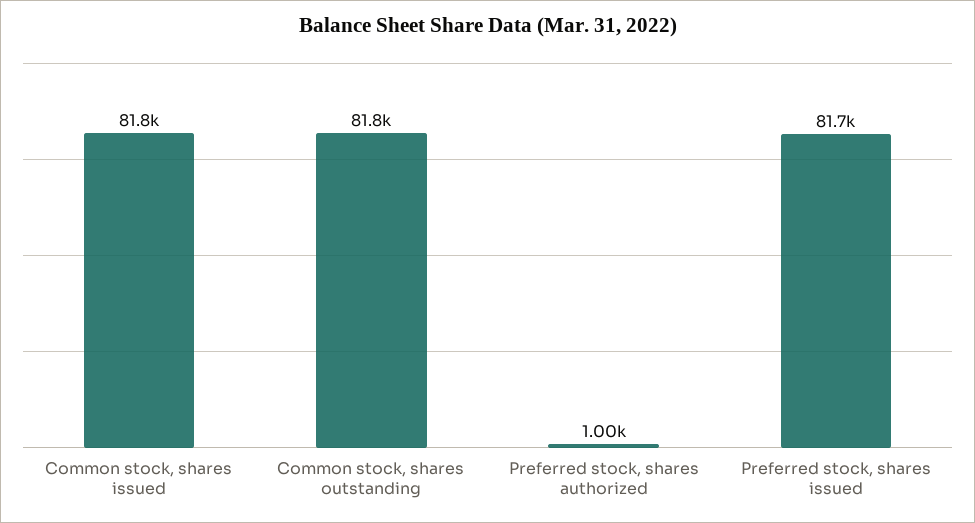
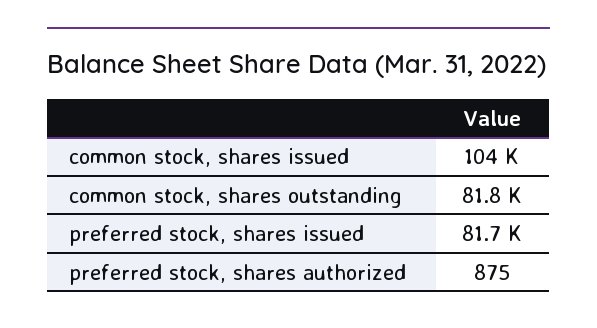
  {
-   "Common stock, shares issued": 81800,
+   "Common stock, shares issued": 104000,
    "Common stock, shares outstanding": 81800,
-   "Preferred stock, shares authorized": 1000,
+   "Preferred stock, shares authorized": 875,
    "Preferred stock, shares issued": 81700
  }

